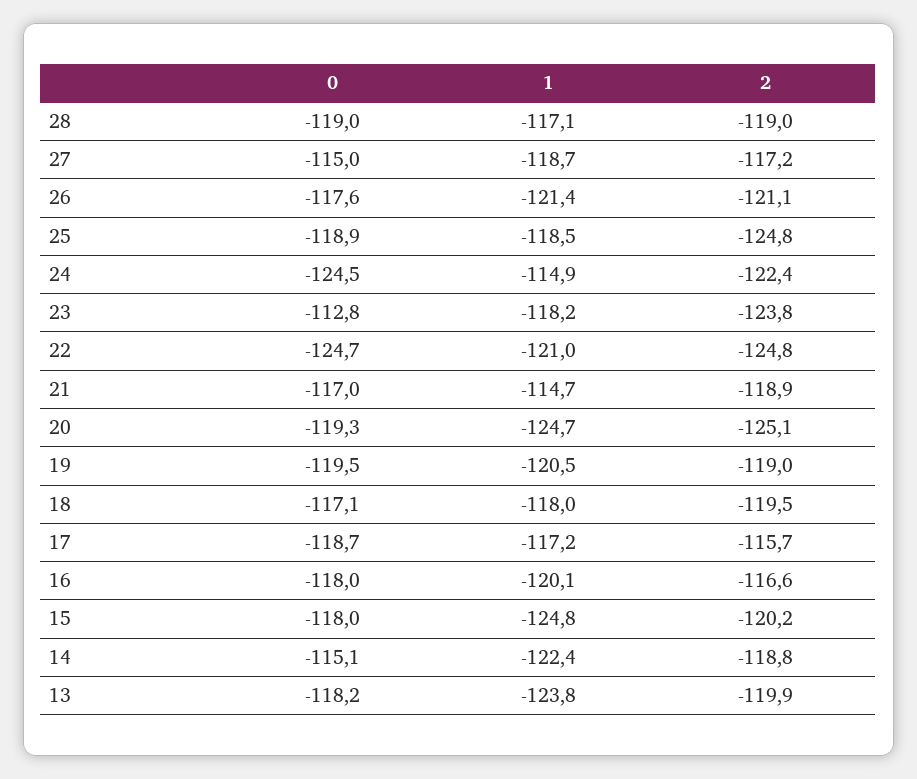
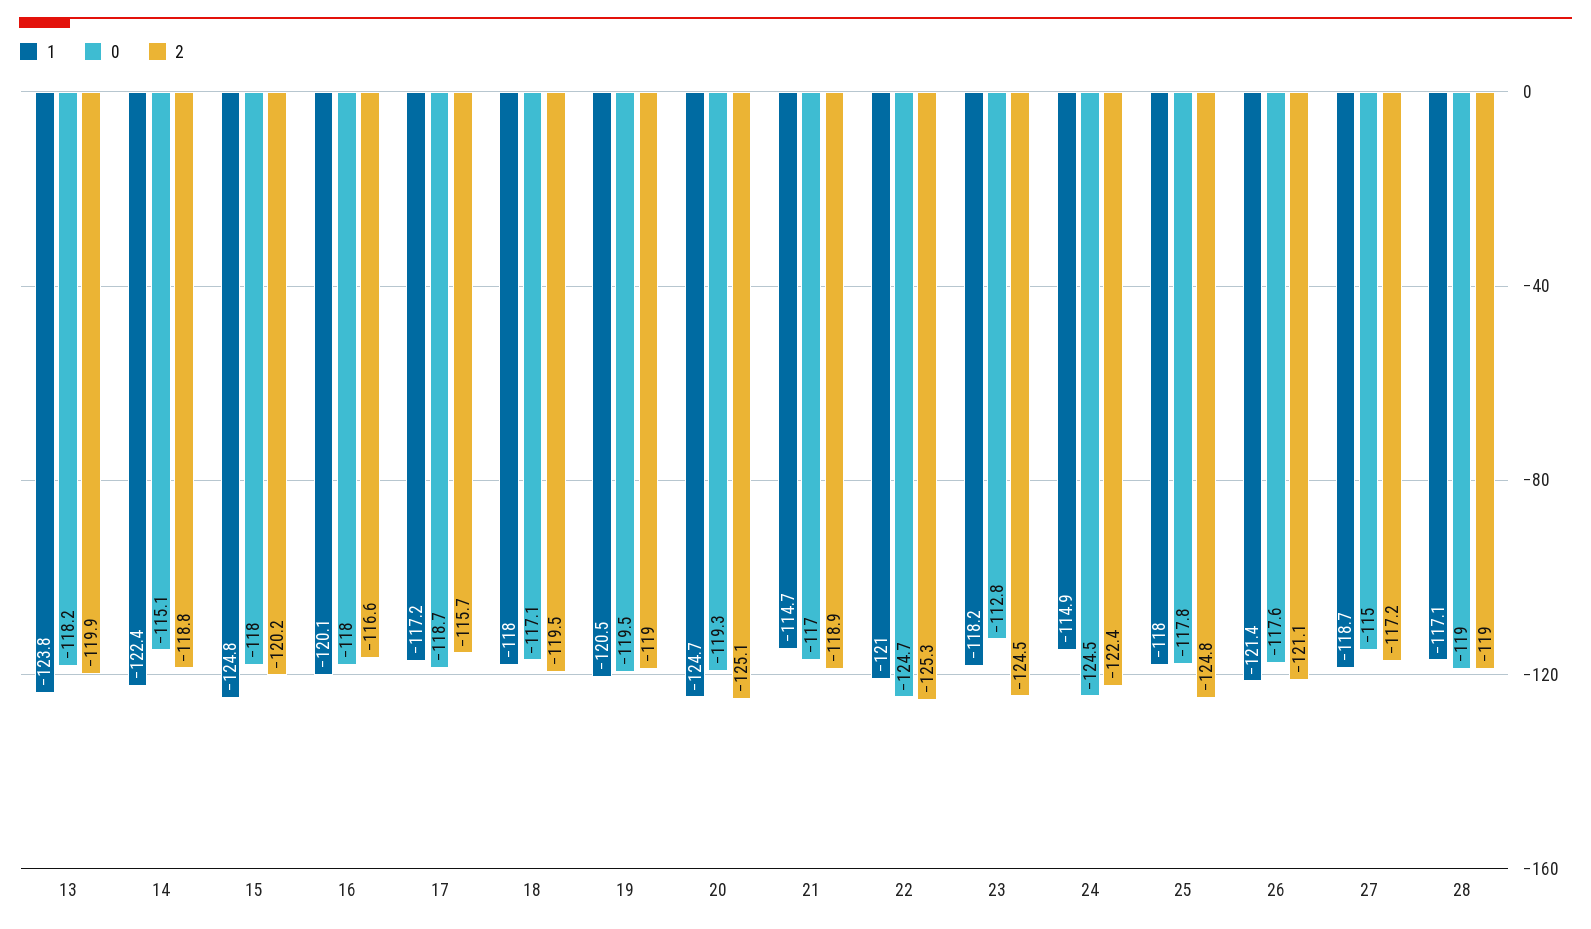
  {
    "0": {
      "28": -119,
      "27": -115,
      "26": -117.6,
-     "25": -118.9,
+     "25": -117.8,
      "24": -124.5,
      "23": -112.8,
      "22": -124.7,
      "21": -117,
      "20": -119.3,
      "19": -119.5,
      "18": -117.1,
      "17": -118.7,
      "16": -118,
      "15": -118,
      "14": -115.1,
      "13": -118.2
    },
    "1": {
      "28": -117.1,
      "27": -118.7,
      "26": -121.4,
-     "25": -118.5,
+     "25": -118,
      "24": -114.9,
      "23": -118.2,
      "22": -121,
      "21": -114.7,
      "20": -124.7,
      "19": -120.5,
      "18": -118,
      "17": -117.2,
      "16": -120.1,
      "15": -124.8,
      "14": -122.4,
      "13": -123.8
    },
    "2": {
      "28": -119,
      "27": -117.2,
      "26": -121.1,
      "25": -124.8,
      "24": -122.4,
-     "23": -123.8,
+     "23": -124.5,
-     "22": -124.8,
+     "22": -125.3,
      "21": -118.9,
      "20": -125.1,
      "19": -119,
      "18": -119.5,
      "17": -115.7,
      "16": -116.6,
      "15": -120.2,
      "14": -118.8,
      "13": -119.9
    }
  }

